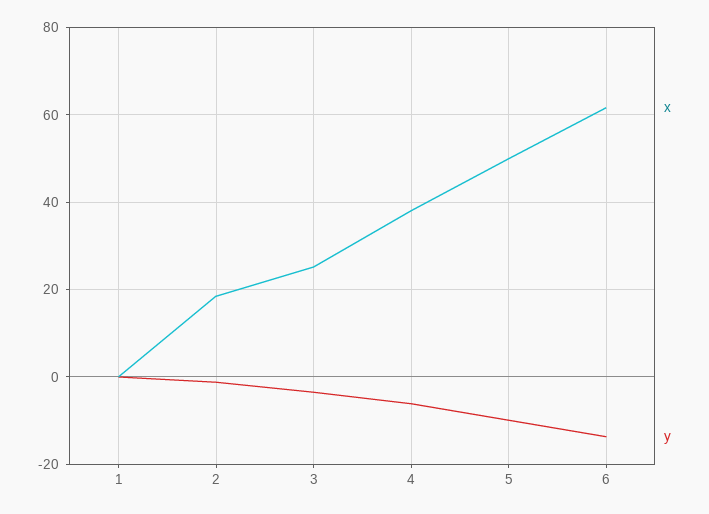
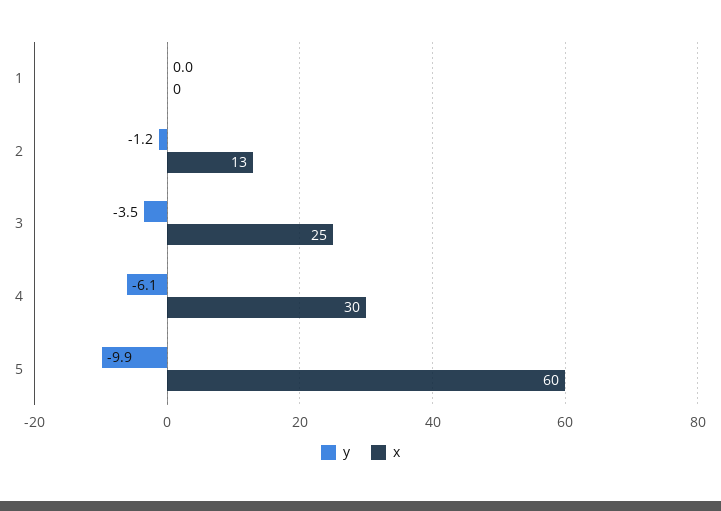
  {
    "x": {
      "1": 0,
-     "2": 18,
+     "2": 13,
      "3": 25,
-     "4": 38,
+     "4": 30,
-     "5": 50,
+     "5": 60
-     "6": 62
    },
    "y": {
      "1": 0,
      "2": -1.2,
      "3": -3.5,
      "4": -6.1,
-     "5": -9.9,
+     "5": -9.9
-     "6": -14
    }
  }

